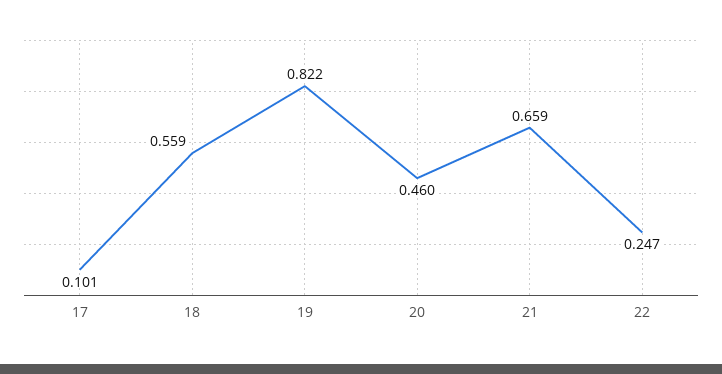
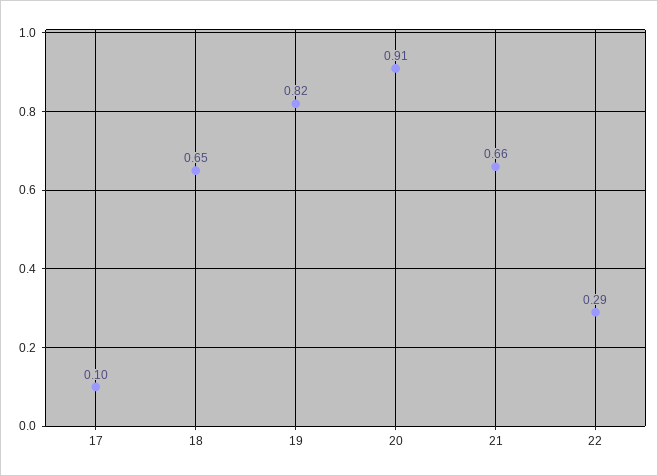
  {
    "17": 0.101,
-   "18": 0.559,
+   "18": 0.65,
    "19": 0.822,
-   "20": 0.46,
+   "20": 0.91,
    "21": 0.659,
-   "22": 0.247
+   "22": 0.29
  }

